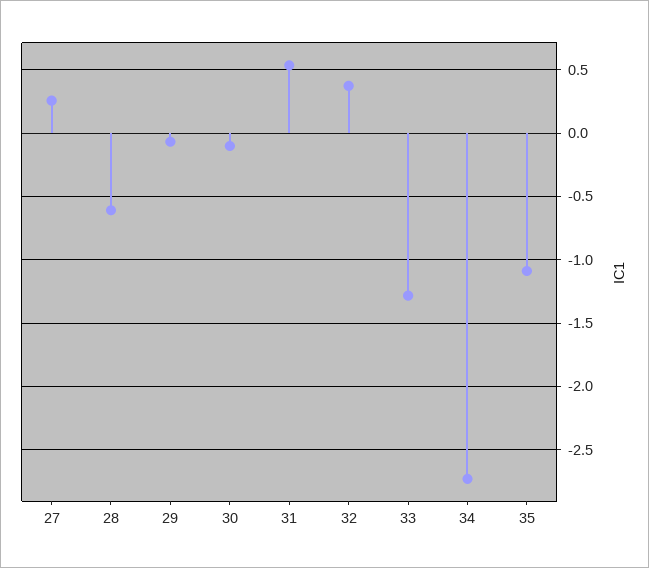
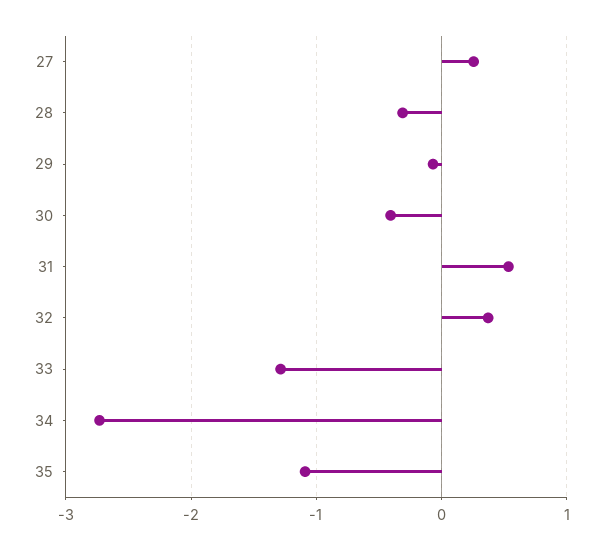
  {
    "27": 0.25,
-   "28": -0.6,
+   "28": -0.3,
    "29": -0.05,
-   "30": -0.1,
+   "30": -0.4,
    "31": 0.55,
    "32": 0.35,
    "33": -1.3,
    "34": -2.75,
    "35": -1.1
  }

